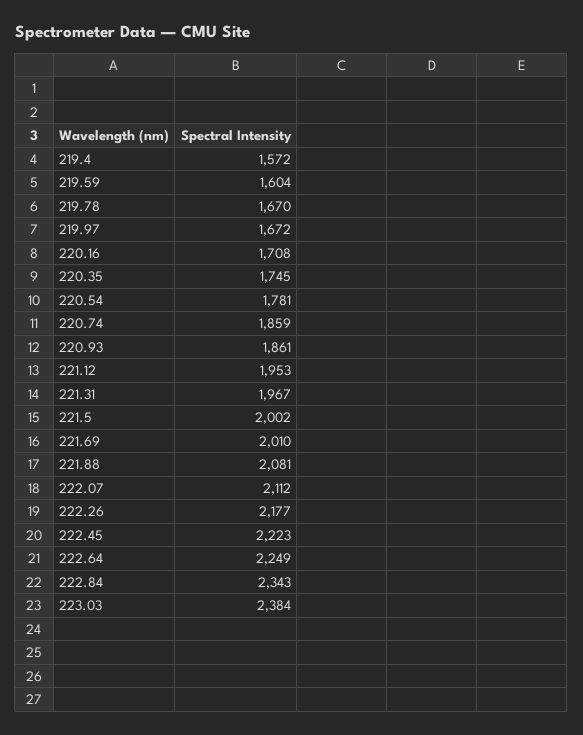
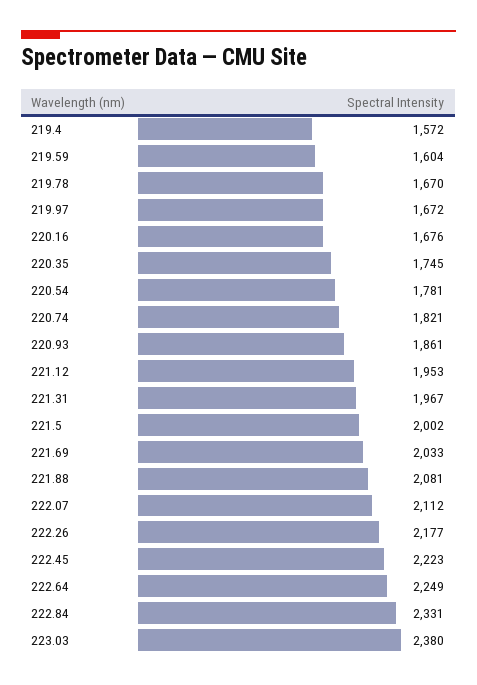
  {
    "219.4": 1572,
    "219.59": 1604,
    "219.78": 1670,
    "219.97": 1672,
-   "220.16": 1708,
+   "220.16": 1676,
    "220.35": 1745,
    "220.54": 1781,
-   "220.74": 1859,
+   "220.74": 1821,
    "220.93": 1861,
    "221.12": 1953,
    "221.31": 1967,
    "221.5": 2002,
-   "221.69": 2010,
+   "221.69": 2033,
    "221.88": 2081,
    "222.07": 2112,
    "222.26": 2177,
    "222.45": 2223,
    "222.64": 2249,
-   "222.84": 2343,
+   "222.84": 2331,
-   "223.03": 2384
+   "223.03": 2380
  }

